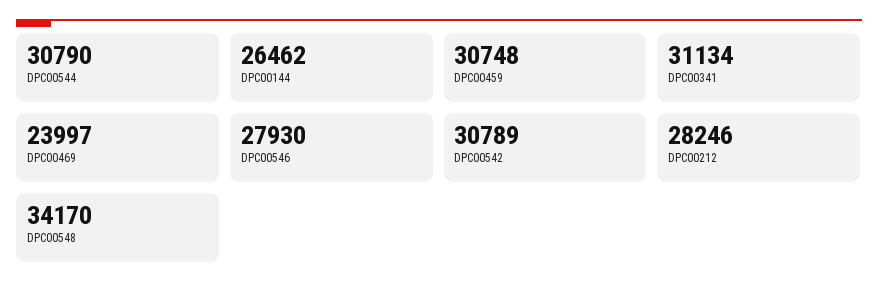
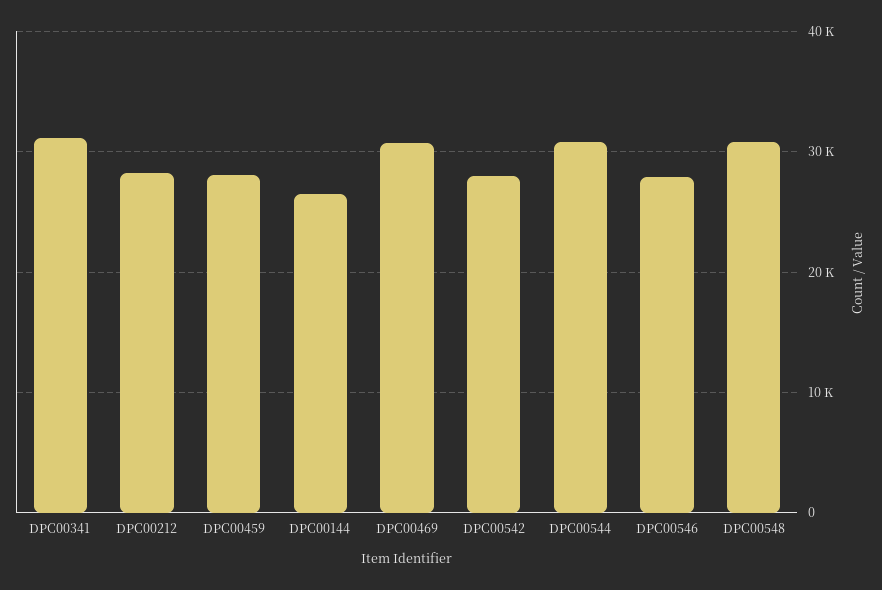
  {
    "DPC00544": 30790,
    "DPC00144": 26462,
-   "DPC00459": 30748,
+   "DPC00459": 28000,
    "DPC00341": 31134,
-   "DPC00469": 23997,
+   "DPC00469": 31000,
    "DPC00546": 27930,
-   "DPC00542": 30789,
+   "DPC00542": 28000,
    "DPC00212": 28246,
-   "DPC00548": 34170
+   "DPC00548": 31000
  }

